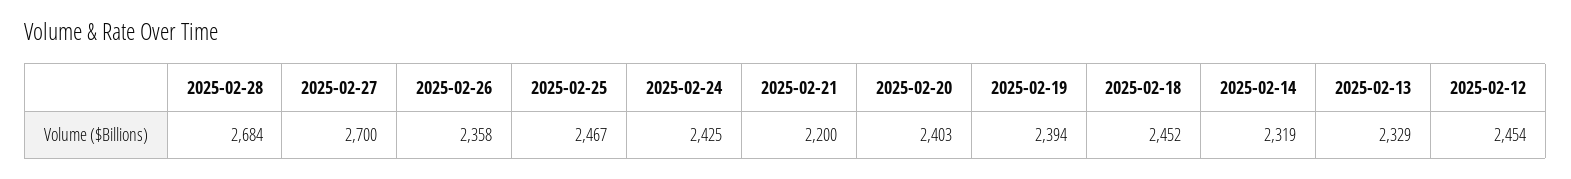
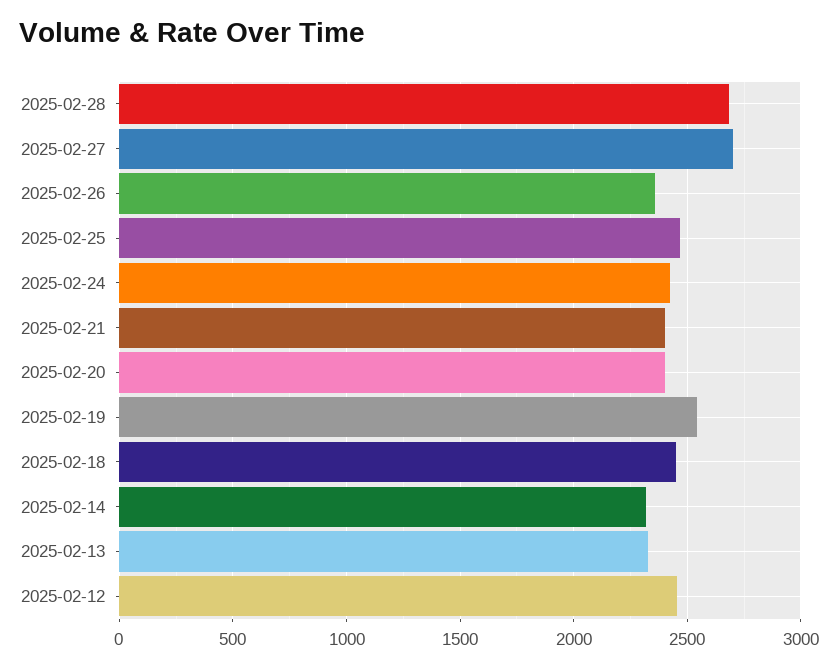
  {
    "2025-02-28": 2684,
    "2025-02-27": 2700,
    "2025-02-26": 2358,
    "2025-02-25": 2467,
    "2025-02-24": 2425,
-   "2025-02-21": 2200,
+   "2025-02-21": 2400,
    "2025-02-20": 2403,
-   "2025-02-19": 2394,
+   "2025-02-19": 2550,
    "2025-02-18": 2452,
    "2025-02-14": 2319,
    "2025-02-13": 2329,
    "2025-02-12": 2454
  }

